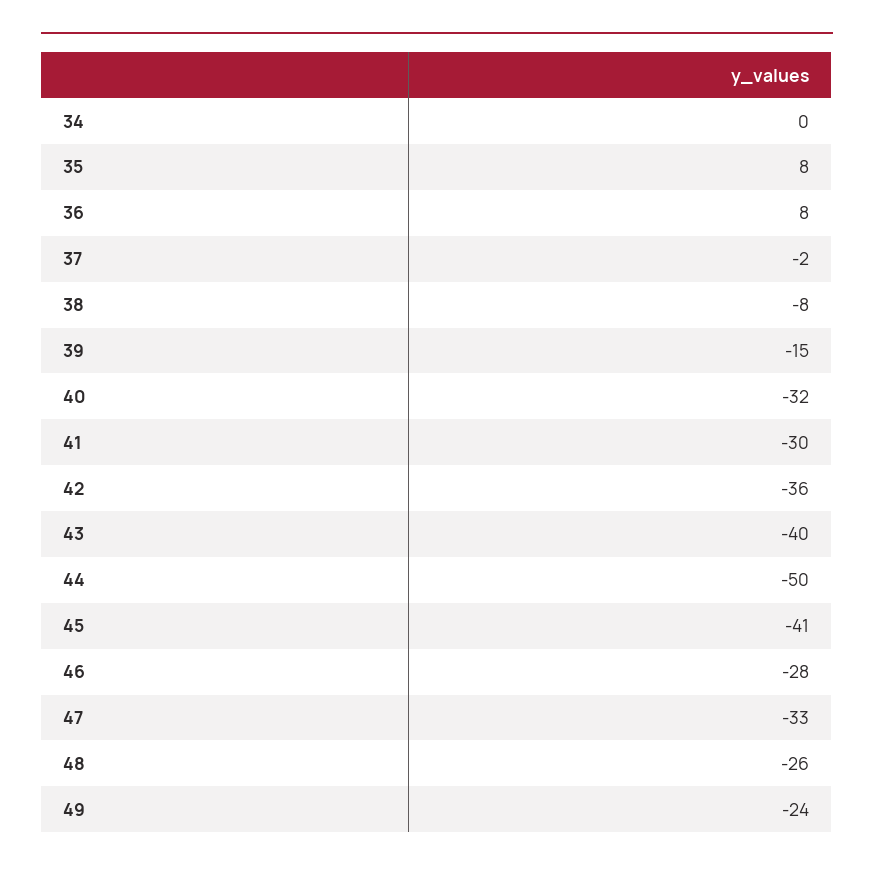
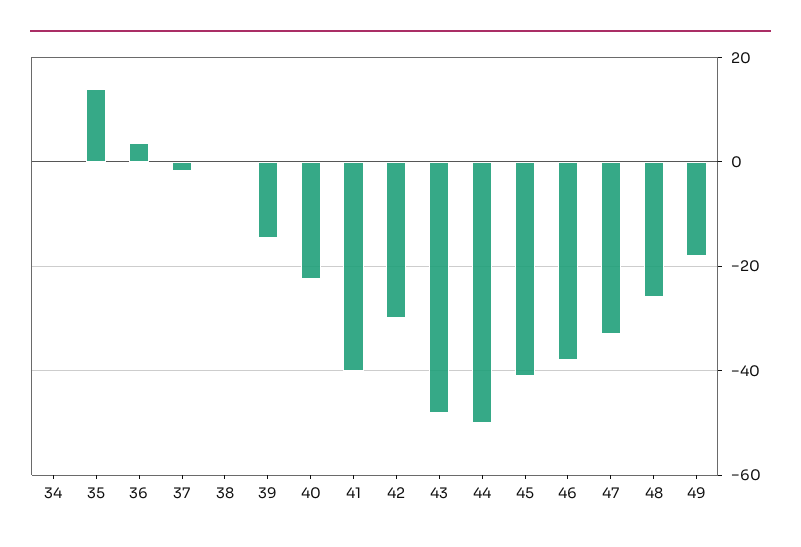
  {
    "34": 0,
-   "35": 8,
+   "35": 14,
-   "36": 8,
+   "36": 4,
    "37": -2,
-   "38": -8,
+   "38": 0,
    "39": -15,
-   "40": -32,
+   "40": -22,
-   "41": -30,
+   "41": -40,
-   "42": -36,
+   "42": -30,
-   "43": -40,
+   "43": -48,
    "44": -50,
    "45": -41,
-   "46": -28,
+   "46": -38,
    "47": -33,
    "48": -26,
-   "49": -24
+   "49": -18
  }

